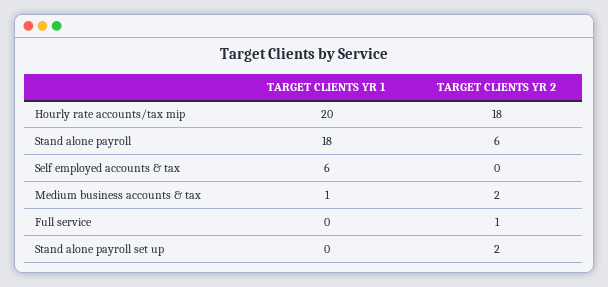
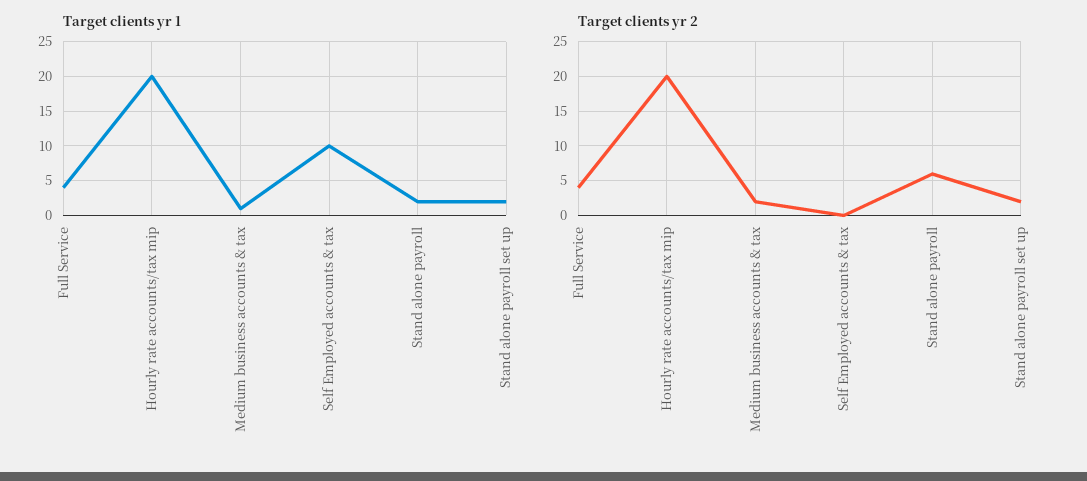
  {
    "TARGET CLIENTS YR 1": {
      "Hourly rate accounts/tax mip": 20,
-     "Stand alone payroll": 18,
+     "Stand alone payroll": 2,
-     "Self employed accounts & tax": 6,
+     "Self employed accounts & tax": 10,
      "Medium business accounts & tax": 1,
-     "Full service": 0,
+     "Full service": 4,
-     "Stand alone payroll set up": 0
+     "Stand alone payroll set up": 2
    },
    "TARGET CLIENTS YR 2": {
-     "Hourly rate accounts/tax mip": 18,
+     "Hourly rate accounts/tax mip": 20,
      "Stand alone payroll": 6,
      "Self employed accounts & tax": 0,
      "Medium business accounts & tax": 2,
-     "Full service": 1,
+     "Full service": 4,
      "Stand alone payroll set up": 2
    }
  }

